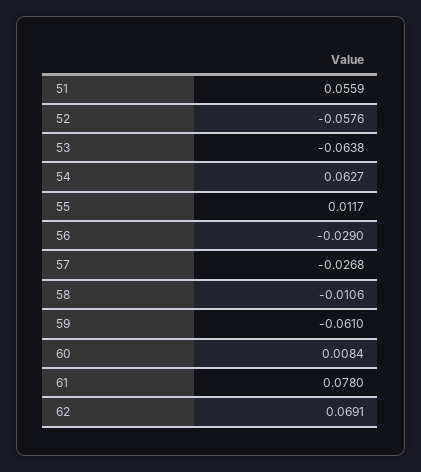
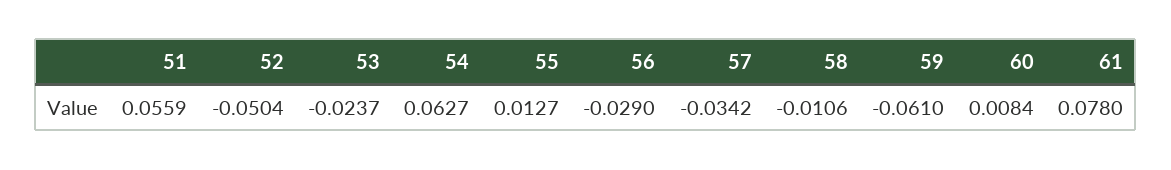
  {
    "51": 0.0559,
-   "52": -0.0576,
+   "52": -0.0504,
-   "53": -0.0638,
+   "53": -0.0237,
    "54": 0.0627,
-   "55": 0.0117,
+   "55": 0.0127,
    "56": -0.029,
-   "57": -0.0268,
+   "57": -0.0342,
    "58": -0.0106,
    "59": -0.061,
    "60": 0.0084,
-   "61": 0.078,
+   "61": 0.078
-   "62": 0.0691
  }

